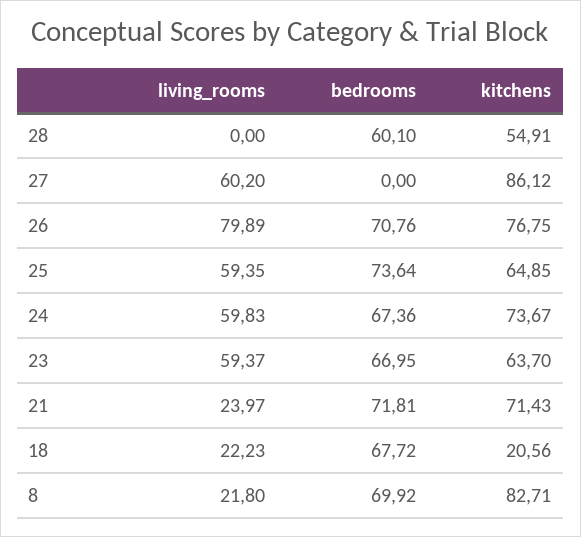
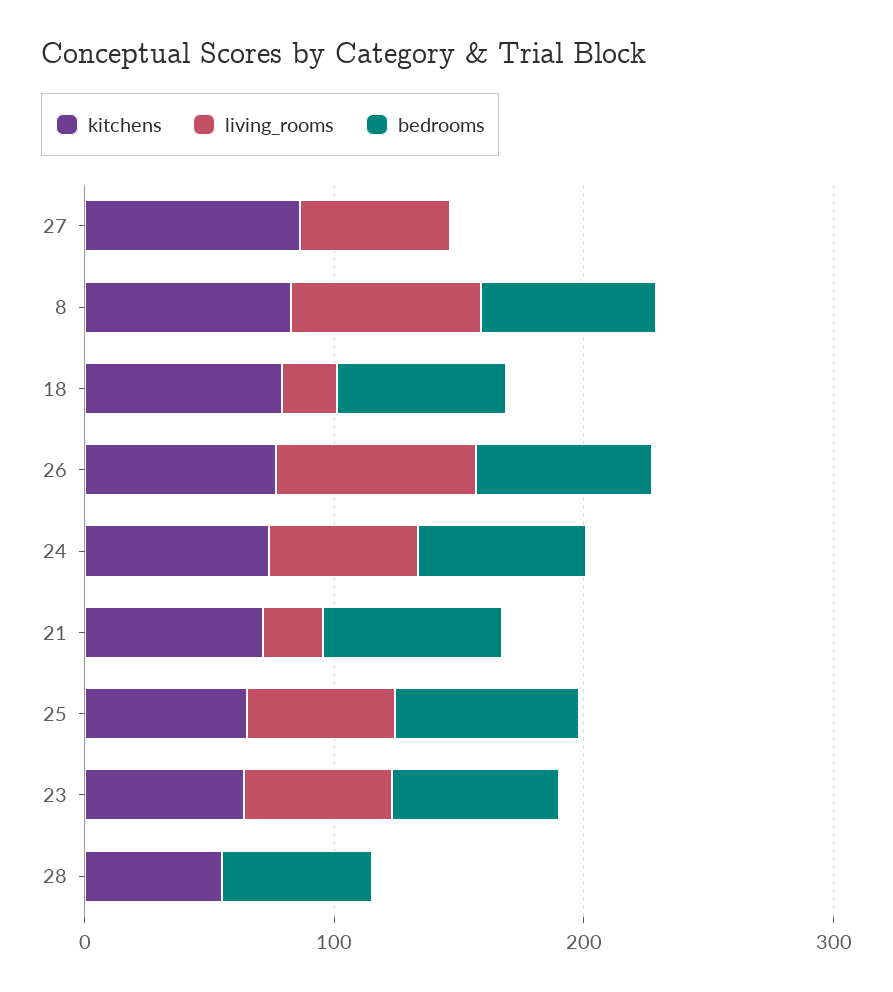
  {
    "living_rooms": {
      "28": 0,
      "27": 60.2,
      "26": 79.89,
      "25": 59.35,
      "24": 59.83,
      "23": 59.37,
      "21": 23.97,
      "18": 22.23,
-     "8": 21.8
+     "8": 80
    },
    "bedrooms": {
      "28": 60.1,
      "27": 0,
      "26": 70.76,
      "25": 73.64,
      "24": 67.36,
      "23": 66.95,
      "21": 71.81,
      "18": 67.72,
      "8": 69.92
    },
    "kitchens": {
      "28": 54.91,
      "27": 86.12,
      "26": 76.75,
      "25": 64.85,
      "24": 73.67,
      "23": 63.7,
      "21": 71.43,
-     "18": 20.56,
+     "18": 80,
      "8": 82.71
    }
  }

